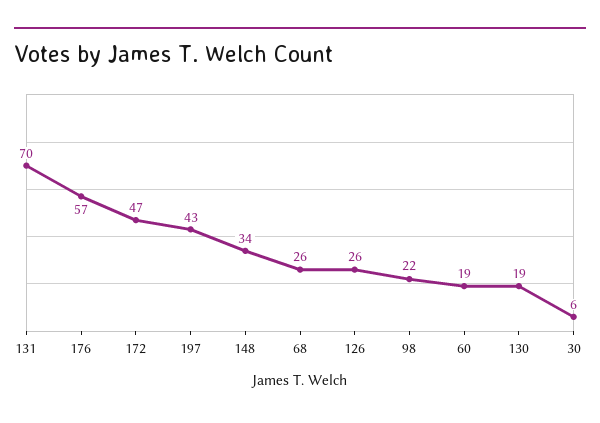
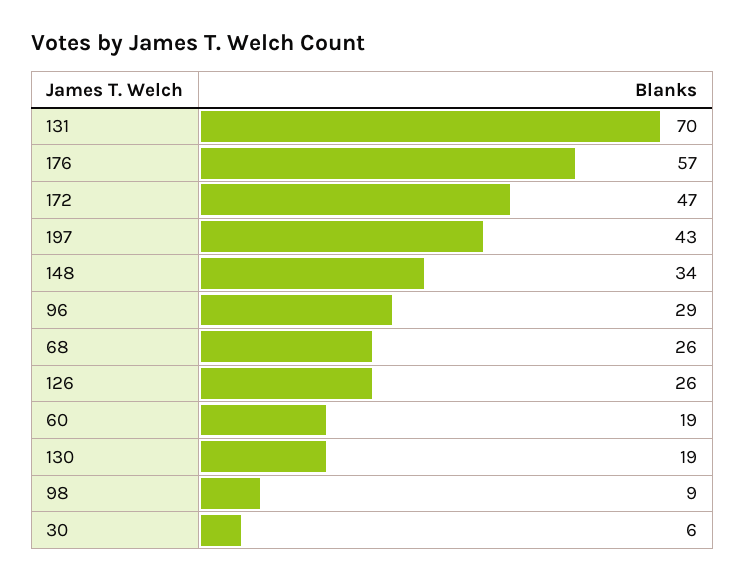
  {
    "131": 70,
    "176": 57,
    "172": 47,
    "197": 43,
    "148": 34,
    "68": 26,
    "126": 26,
-   "98": 22,
+   "98": 9,
    "60": 19,
    "130": 19,
-   "30": 6
+   "30": 6,
+   "96": 29
  }

